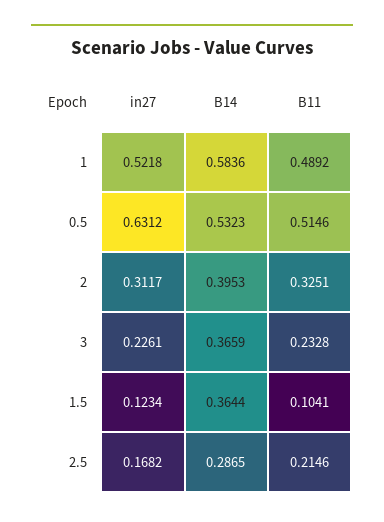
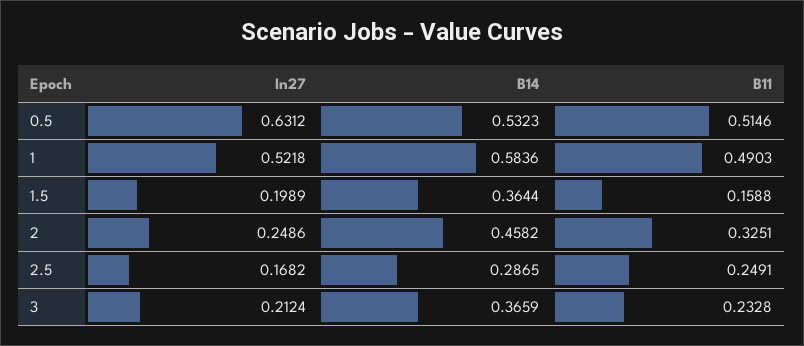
  {
    "in27": {
      "1": 0.5218,
      "0.5": 0.6312,
-     "2": 0.3117,
+     "2": 0.2486,
-     "3": 0.2261,
+     "3": 0.2124,
-     "1.5": 0.1234,
+     "1.5": 0.1989,
      "2.5": 0.1682
    },
    "B14": {
      "1": 0.5836,
      "0.5": 0.5323,
-     "2": 0.3953,
+     "2": 0.4582,
      "3": 0.3659,
      "1.5": 0.3644,
      "2.5": 0.2865
    },
    "B11": {
-     "1": 0.4892,
+     "1": 0.4903,
      "0.5": 0.5146,
      "2": 0.3251,
      "3": 0.2328,
-     "1.5": 0.1041,
+     "1.5": 0.1588,
-     "2.5": 0.2146
+     "2.5": 0.2491
    }
  }

